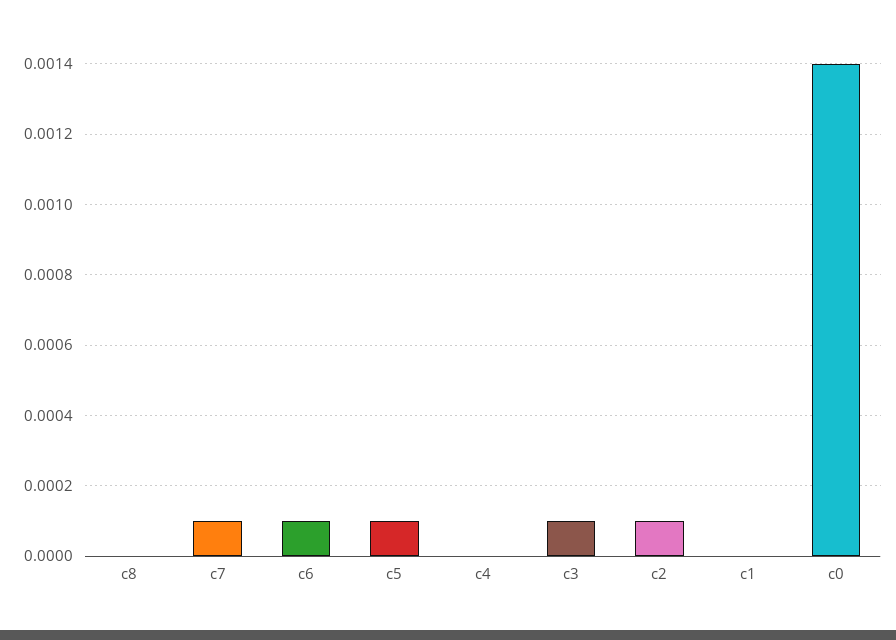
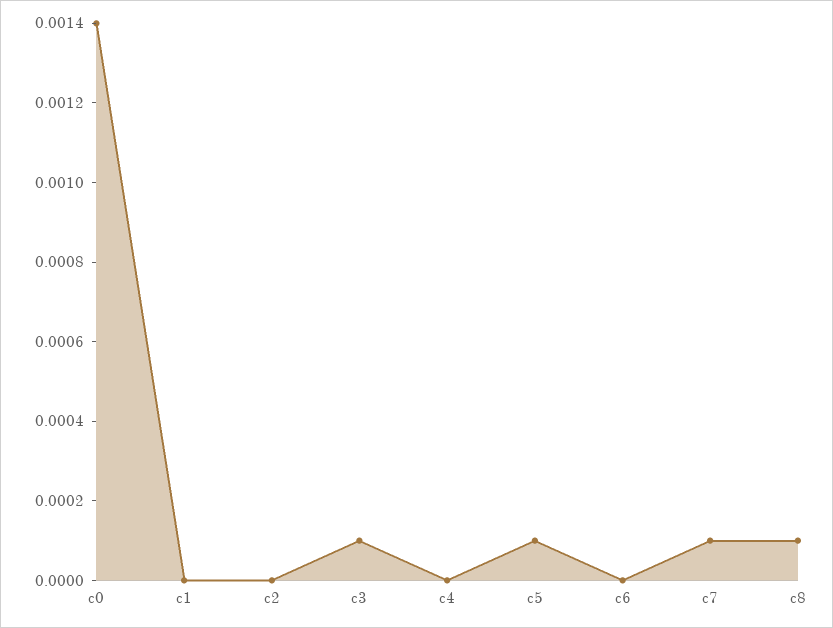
  {
-   "c8": 0,
+   "c8": 0.0001,
    "c7": 0.0001,
-   "c6": 0.0001,
+   "c6": 0,
    "c5": 0.0001,
    "c4": 0,
    "c3": 0.0001,
-   "c2": 0.0001,
+   "c2": 0,
    "c1": 0,
    "c0": 0.0014
  }

